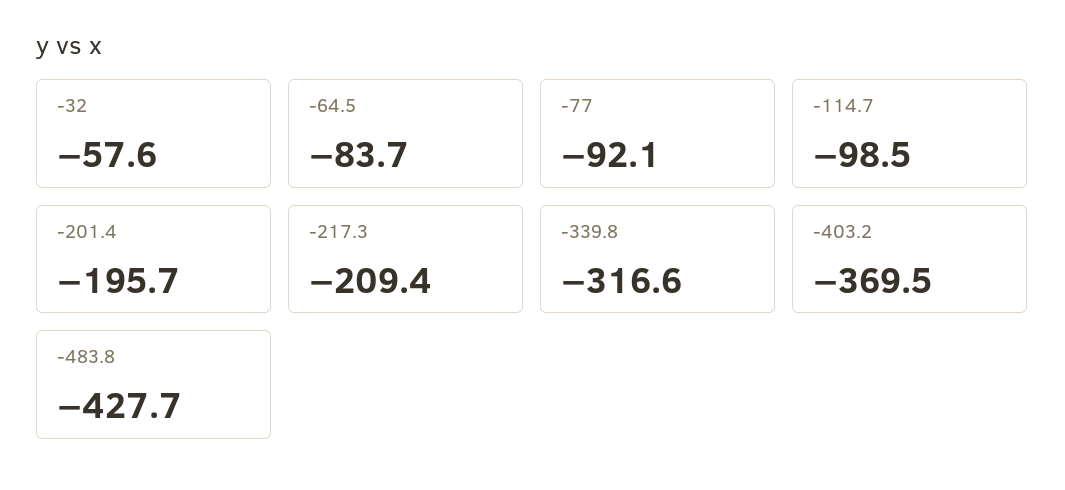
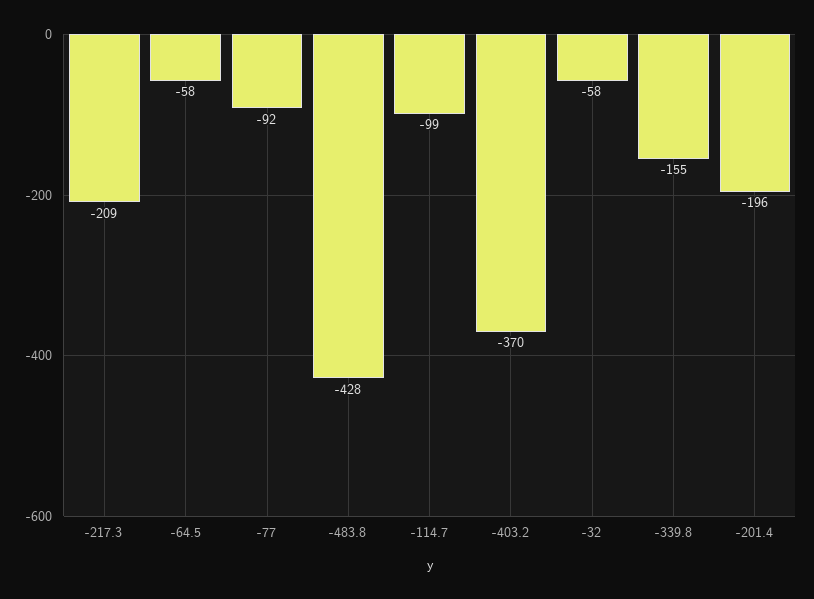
  {
    "-32": -57.6,
-   "-64.5": -83.7,
+   "-64.5": -58,
    "-77": -92.1,
    "-114.7": -98.5,
    "-201.4": -195.7,
    "-217.3": -209.4,
-   "-339.8": -316.6,
+   "-339.8": -155,
    "-403.2": -369.5,
    "-483.8": -427.7
  }

